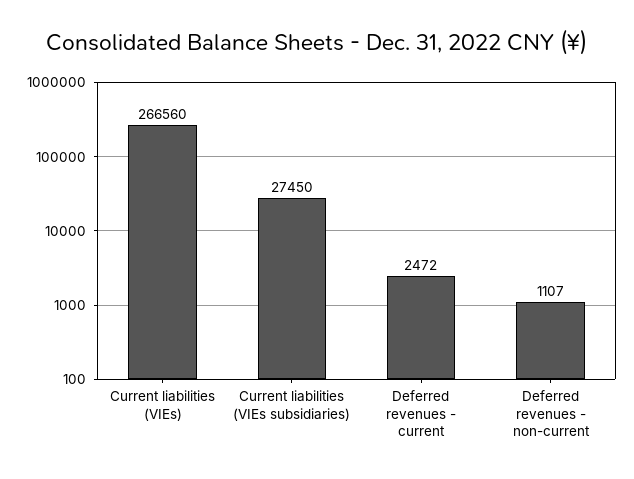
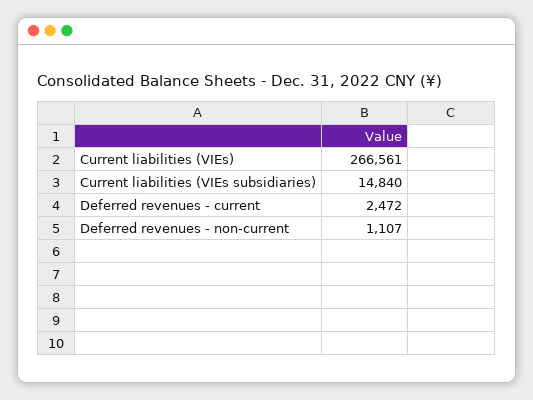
  {
-   "Current liabilities (VIEs)": 266560,
+   "Current liabilities (VIEs)": 266561,
-   "Current liabilities (VIEs subsidiaries)": 27450,
+   "Current liabilities (VIEs subsidiaries)": 14840,
    "Deferred revenues - current": 2472,
    "Deferred revenues - non-current": 1107
  }

